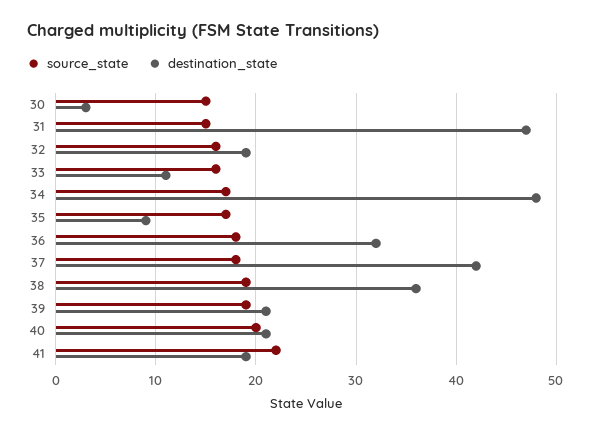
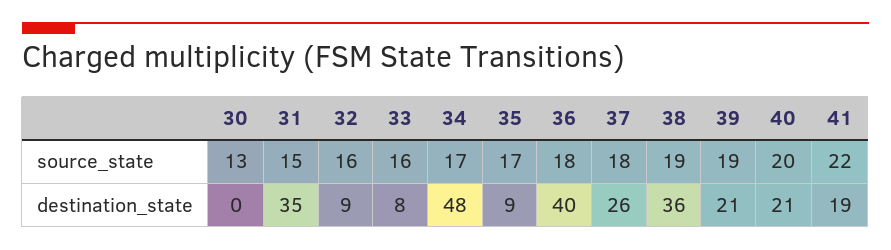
  {
    "source_state": {
-     "30": 15,
+     "30": 13,
      "31": 15,
      "32": 16,
      "33": 16,
      "34": 17,
      "35": 17,
      "36": 18,
      "37": 18,
      "38": 19,
      "39": 19,
      "40": 20,
      "41": 22
    },
    "destination_state": {
-     "30": 3,
+     "30": 0,
-     "31": 47,
+     "31": 35,
-     "32": 19,
+     "32": 9,
-     "33": 11,
+     "33": 8,
      "34": 48,
      "35": 9,
-     "36": 32,
+     "36": 40,
-     "37": 42,
+     "37": 26,
      "38": 36,
      "39": 21,
      "40": 21,
      "41": 19
    }
  }

